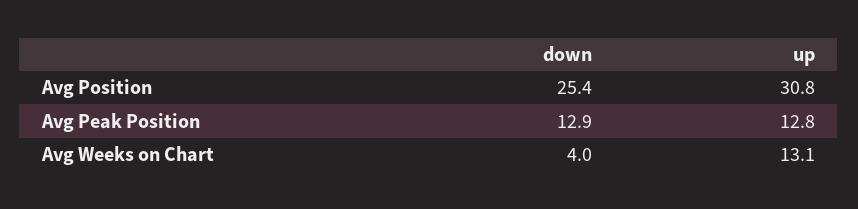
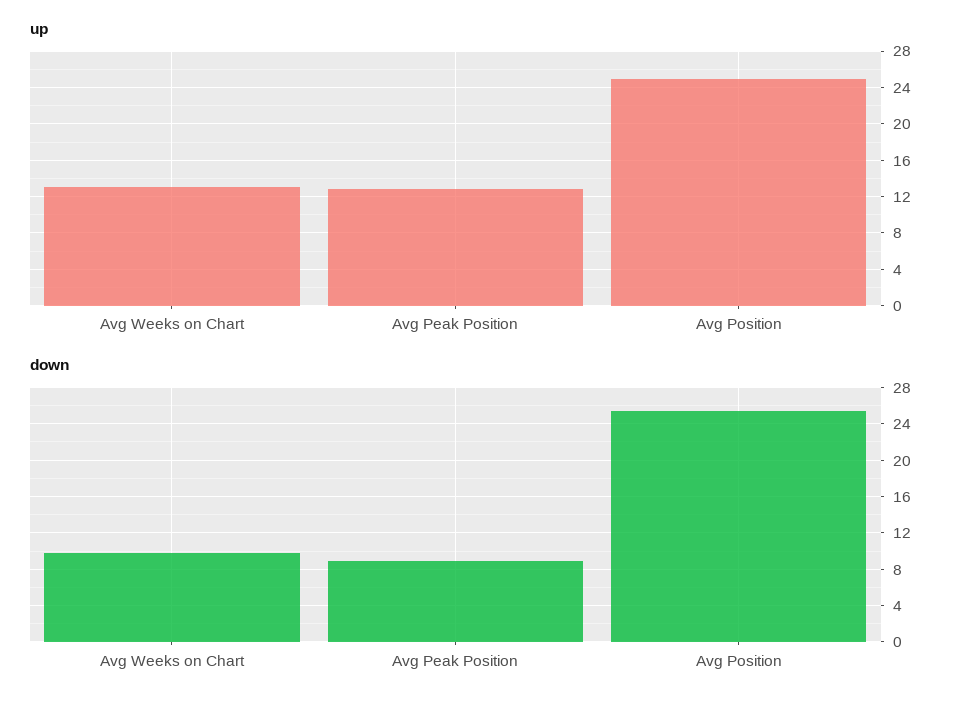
  {
    "down": {
      "Avg Position": 25.4,
-     "Avg Peak Position": 12.9,
+     "Avg Peak Position": 9,
-     "Avg Weeks on Chart": 4
+     "Avg Weeks on Chart": 10
    },
    "up": {
-     "Avg Position": 30.8,
+     "Avg Position": 25,
      "Avg Peak Position": 12.8,
      "Avg Weeks on Chart": 13.1
    }
  }

